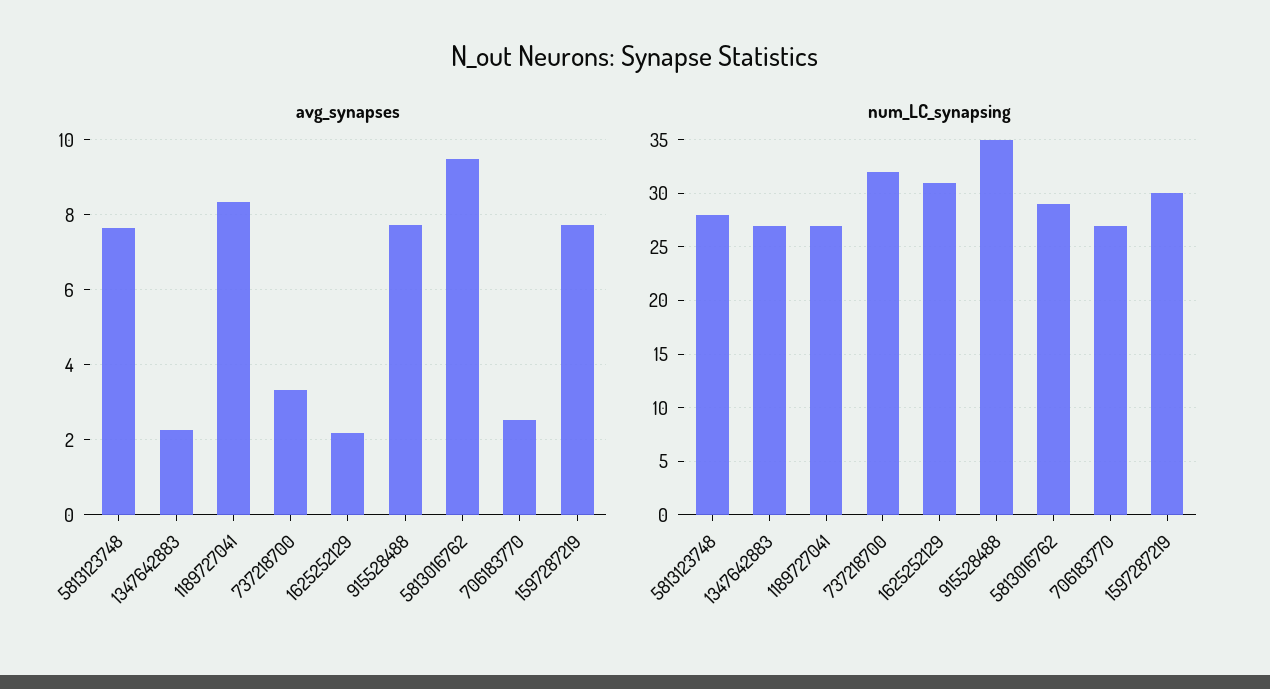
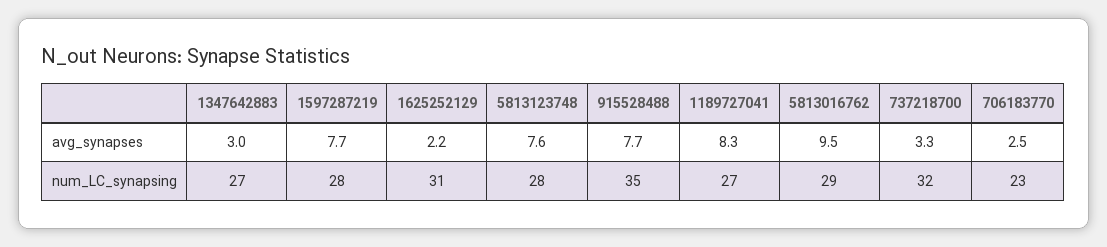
  {
    "avg_synapses": {
      "5813123748": 7.6,
-     "1347642883": 2.2,
+     "1347642883": 3,
      "1189727041": 8.3,
      "737218700": 3.3,
      "1625252129": 2.2,
      "915528488": 7.7,
      "5813016762": 9.5,
      "706183770": 2.5,
      "1597287219": 7.7
    },
    "num_LC_synapsing": {
      "5813123748": 28,
      "1347642883": 27,
      "1189727041": 27,
      "737218700": 32,
      "1625252129": 31,
      "915528488": 35,
      "5813016762": 29,
-     "706183770": 27,
+     "706183770": 23,
-     "1597287219": 30
+     "1597287219": 28
    }
  }

